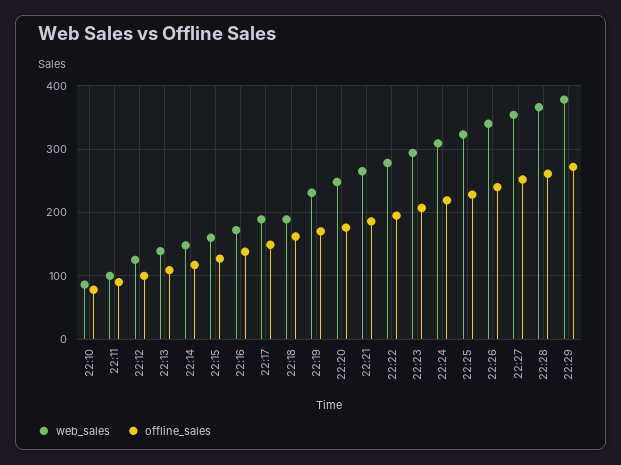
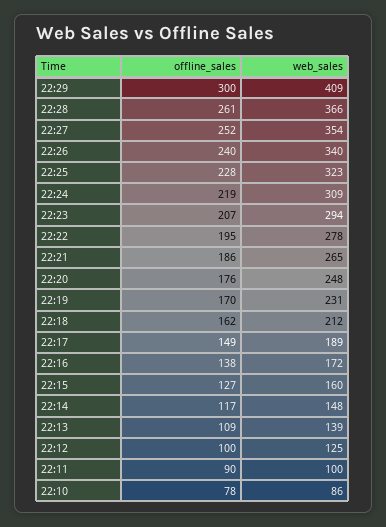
  {
    "web_sales": {
      "22:10": 86,
      "22:11": 100,
      "22:12": 125,
      "22:13": 139,
      "22:14": 148,
      "22:15": 160,
      "22:16": 172,
      "22:17": 189,
-     "22:18": 190,
+     "22:18": 212,
      "22:19": 231,
      "22:20": 248,
      "22:21": 265,
      "22:22": 278,
      "22:23": 294,
      "22:24": 309,
      "22:25": 323,
      "22:26": 340,
      "22:27": 354,
      "22:28": 366,
-     "22:29": 380
+     "22:29": 409
    },
    "offline_sales": {
      "22:10": 78,
      "22:11": 90,
      "22:12": 100,
      "22:13": 109,
      "22:14": 117,
      "22:15": 127,
      "22:16": 138,
      "22:17": 149,
      "22:18": 162,
      "22:19": 170,
      "22:20": 176,
      "22:21": 186,
      "22:22": 195,
      "22:23": 207,
      "22:24": 219,
      "22:25": 228,
      "22:26": 240,
      "22:27": 252,
      "22:28": 261,
-     "22:29": 270
+     "22:29": 300
    }
  }

